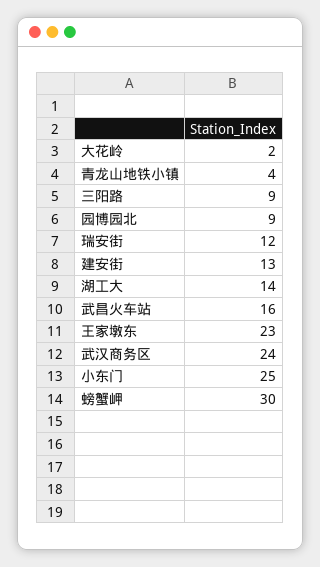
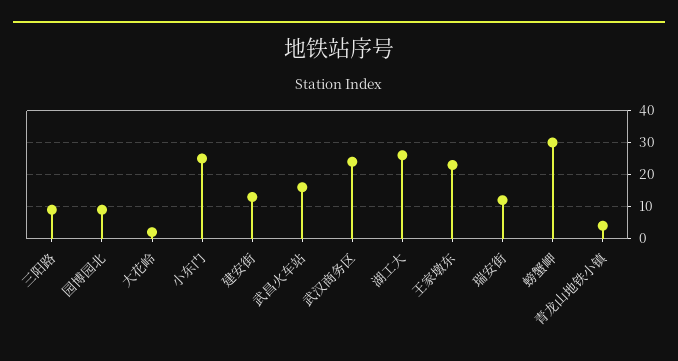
  {
    "大花岭": 2,
    "青龙山地铁小镇": 4,
    "三阳路": 9,
    "园博园北": 9,
    "瑞安街": 12,
    "建安街": 13,
-   "湖工大": 14,
+   "湖工大": 25,
    "武昌火车站": 16,
    "王家墩东": 23,
    "武汉商务区": 24,
    "小东门": 25,
    "螃蟹岬": 30
  }

